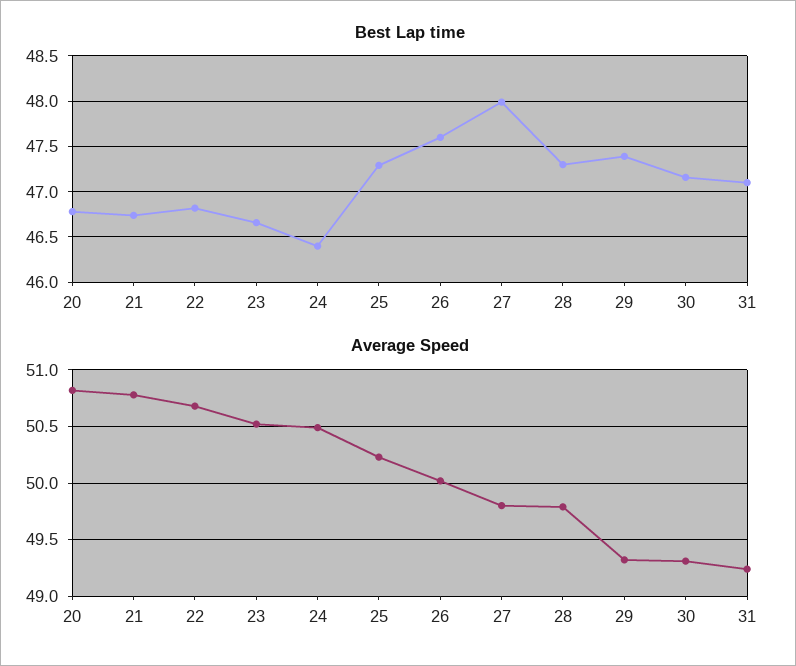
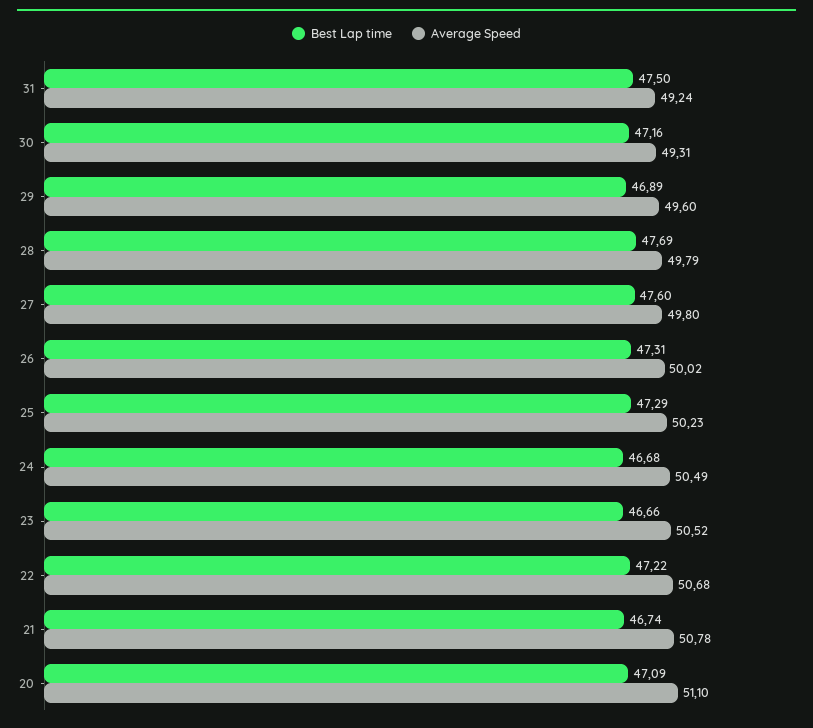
  {
    "Best Lap time": {
-     "20": 46.8,
+     "20": 47.09,
      "21": 46.74,
-     "22": 46.8,
+     "22": 47.22,
      "23": 46.66,
-     "24": 46.4,
+     "24": 46.68,
      "25": 47.29,
-     "26": 47.6,
+     "26": 47.31,
-     "27": 48,
+     "27": 47.6,
-     "28": 47.3,
+     "28": 47.69,
-     "29": 47.4,
+     "29": 46.89,
      "30": 47.16,
-     "31": 47.1
+     "31": 47.5
    },
    "Average Speed": {
-     "20": 50.8,
+     "20": 51.1,
      "21": 50.78,
      "22": 50.68,
      "23": 50.52,
      "24": 50.49,
      "25": 50.23,
      "26": 50.02,
      "27": 49.8,
      "28": 49.79,
-     "29": 49.3,
+     "29": 49.6,
      "30": 49.31,
      "31": 49.24
    }
  }

